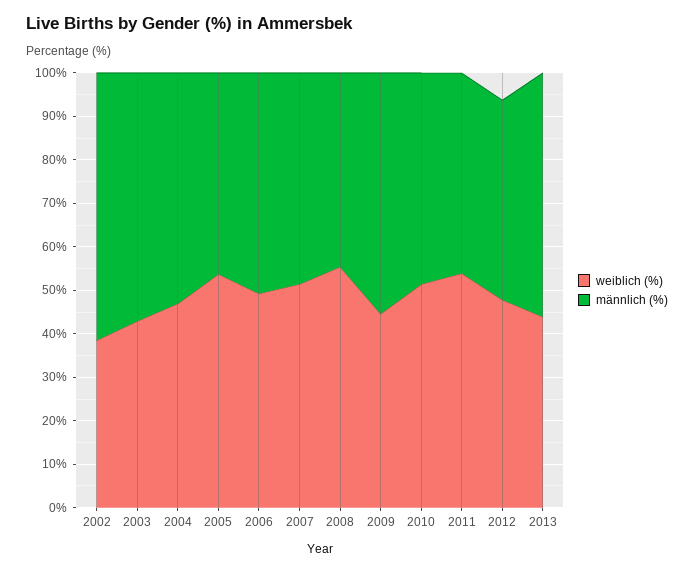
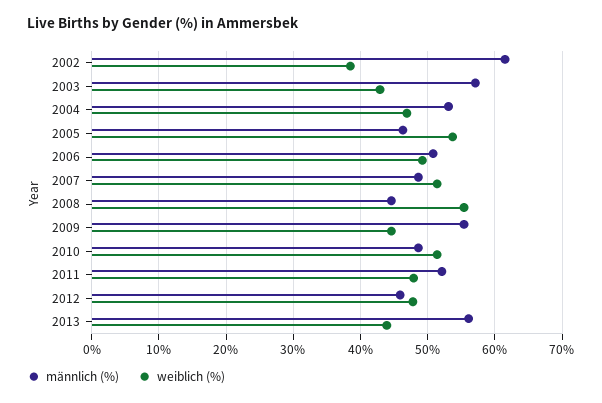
  {
    "weiblich (%)": {
      "2002": 39,
      "2003": 43,
      "2004": 47,
      "2005": 54,
      "2006": 49,
      "2007": 51,
      "2008": 55,
      "2009": 45,
      "2010": 51,
-     "2011": 54,
+     "2011": 48,
      "2012": 48,
      "2013": 44
    },
    "männlich (%)": {
      "2002": 62,
      "2003": 57,
      "2004": 53,
      "2005": 46,
      "2006": 51,
      "2007": 49,
      "2008": 45,
      "2009": 55,
      "2010": 49,
-     "2011": 46,
+     "2011": 52,
      "2012": 46,
      "2013": 56
    }
  }

